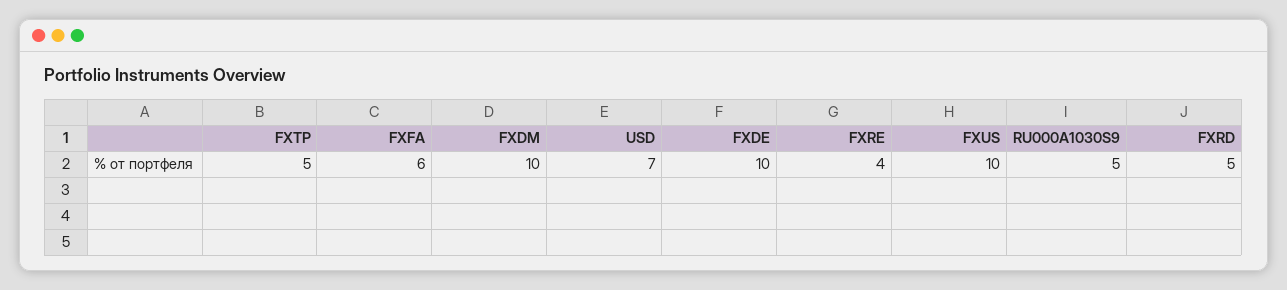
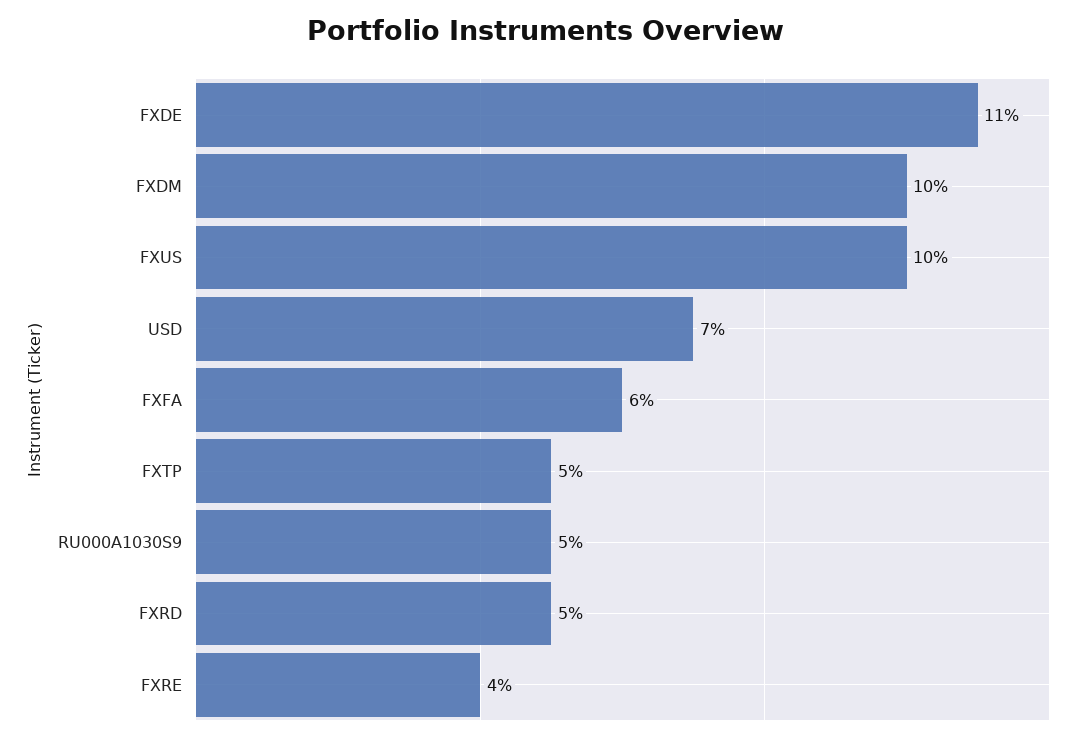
  {
    "FXTP": 5,
    "FXFA": 6,
    "FXDM": 10,
    "USD": 7,
-   "FXDE": 10,
+   "FXDE": 11,
    "FXRE": 4,
    "FXUS": 10,
    "RU000A1030S9": 5,
    "FXRD": 5
  }

